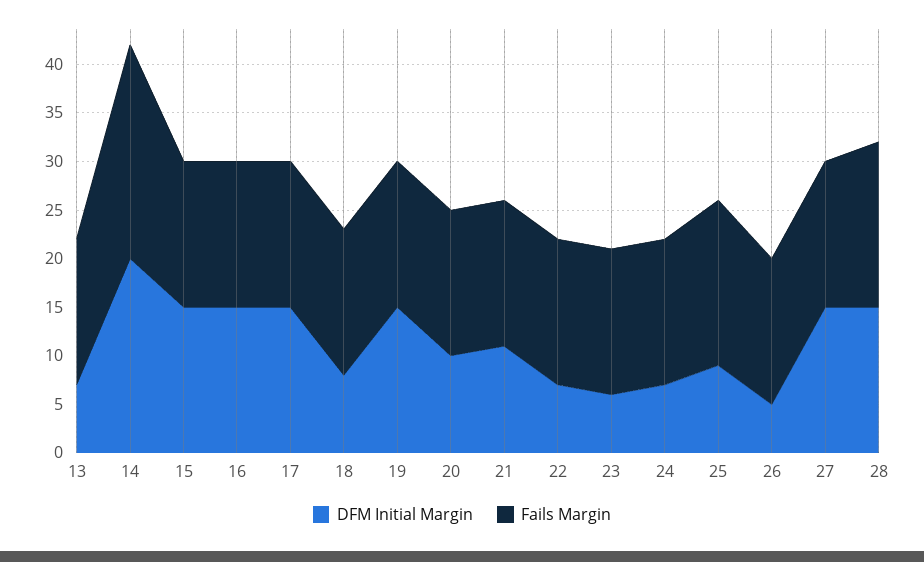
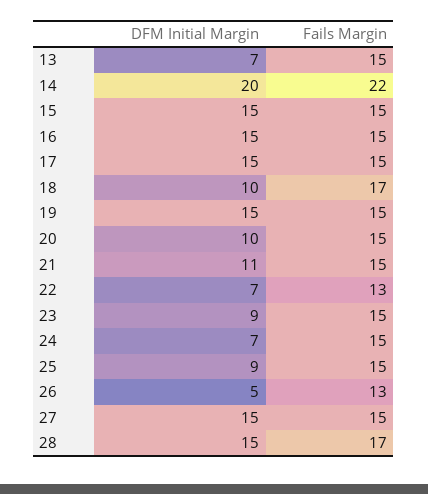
  {
    "DFM Initial Margin": {
      "13": 7,
      "14": 20,
      "15": 15,
      "16": 15,
      "17": 15,
-     "18": 8,
+     "18": 10,
      "19": 15,
      "20": 10,
      "21": 11,
      "22": 7,
-     "23": 6,
+     "23": 9,
      "24": 7,
      "25": 9,
      "26": 5,
      "27": 15,
      "28": 15
    },
    "Fails Margin": {
      "13": 15,
      "14": 22,
      "15": 15,
      "16": 15,
      "17": 15,
-     "18": 15,
+     "18": 17,
      "19": 15,
      "20": 15,
      "21": 15,
-     "22": 15,
+     "22": 13,
      "23": 15,
      "24": 15,
-     "25": 17,
+     "25": 15,
-     "26": 15,
+     "26": 13,
      "27": 15,
      "28": 17
    }
  }

